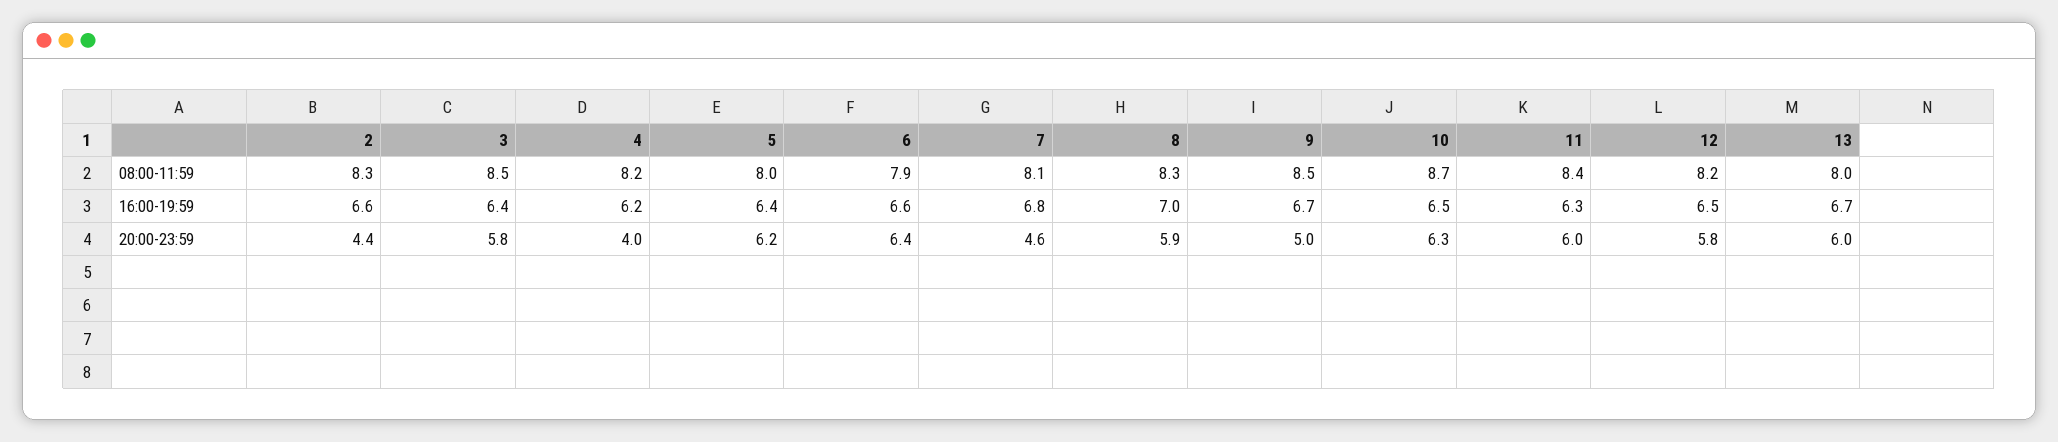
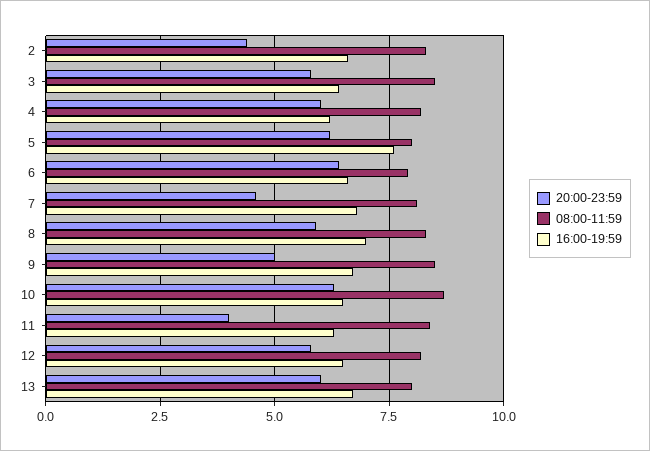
  {
    "08:00-11:59": {
      "2": 8.3,
      "3": 8.5,
      "4": 8.2,
      "5": 8,
      "6": 7.9,
      "7": 8.1,
      "8": 8.3,
      "9": 8.5,
      "10": 8.7,
      "11": 8.4,
      "12": 8.2,
      "13": 8
    },
    "16:00-19:59": {
      "2": 6.6,
      "3": 6.4,
      "4": 6.2,
-     "5": 6.4,
+     "5": 7.5,
      "6": 6.6,
      "7": 6.8,
      "8": 7,
      "9": 6.7,
      "10": 6.5,
      "11": 6.3,
      "12": 6.5,
      "13": 6.7
    },
    "20:00-23:59": {
      "2": 4.4,
      "3": 5.8,
-     "4": 4,
+     "4": 6,
      "5": 6.2,
      "6": 6.4,
      "7": 4.6,
      "8": 5.9,
      "9": 5,
      "10": 6.3,
-     "11": 6,
+     "11": 4,
      "12": 5.8,
      "13": 6
    }
  }

